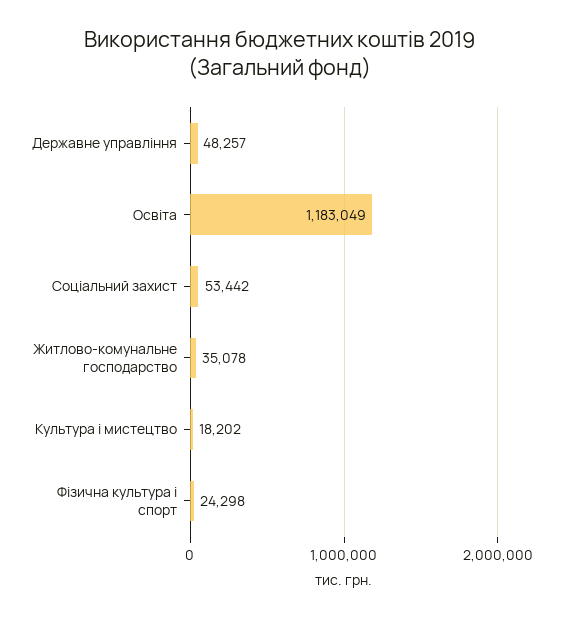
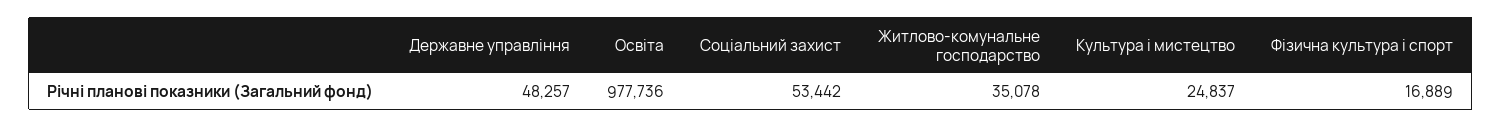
  {
    "Державне управління": 48257,
-   "Освіта": 1183049,
+   "Освіта": 977736,
    "Соціальний захист": 53442,
    "Житлово-комунальне господарство": 35078,
-   "Культура і мистецтво": 18202,
+   "Культура і мистецтво": 24837,
-   "Фізична культура і спорт": 24298
+   "Фізична культура і спорт": 16889
  }

